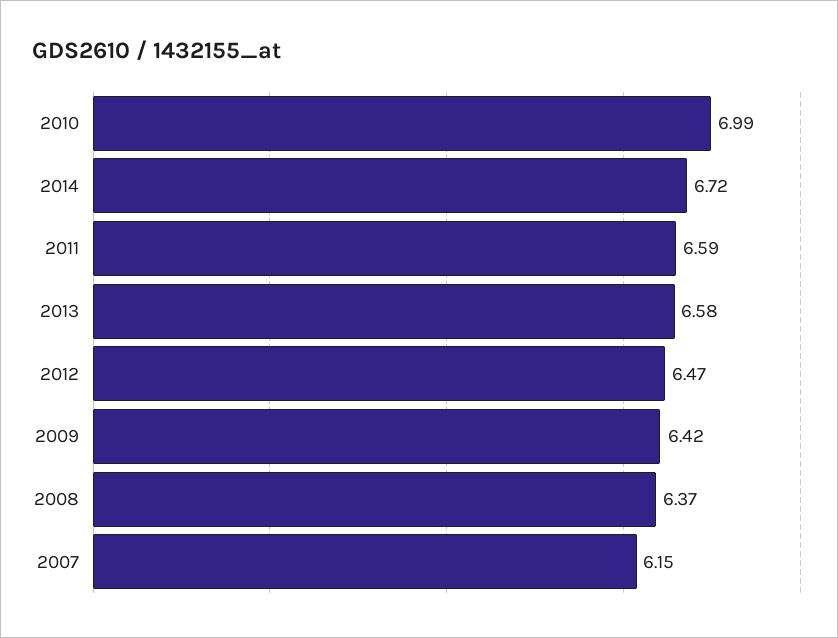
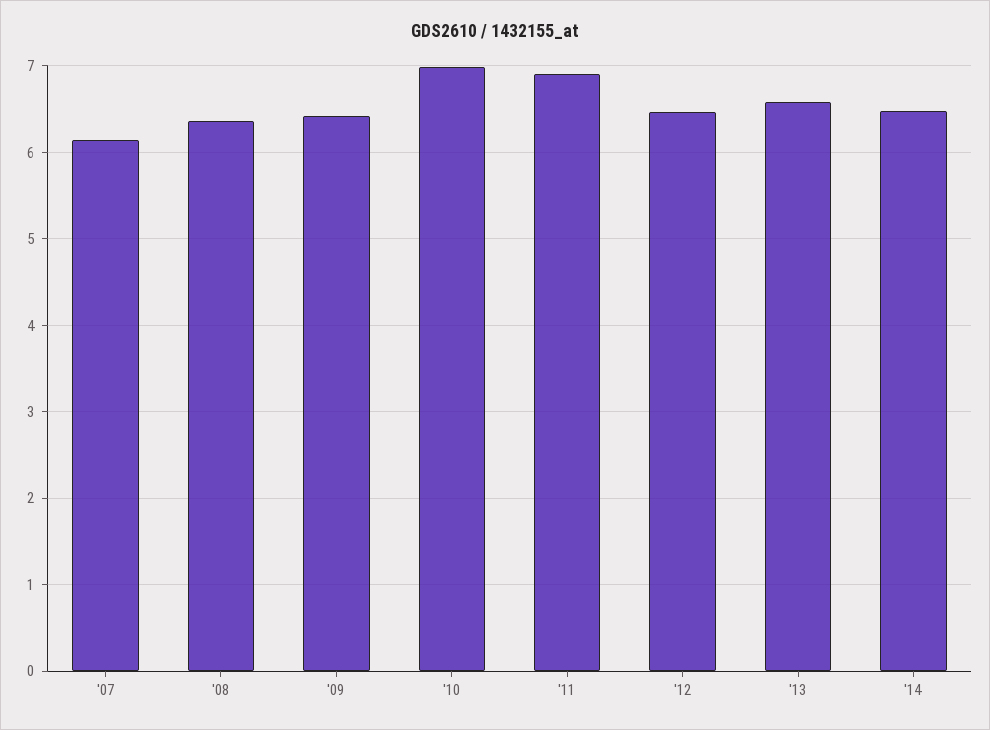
  {
    "2010": 6.99,
-   "2014": 6.72,
+   "2014": 6.5,
-   "2011": 6.59,
+   "2011": 6.9,
    "2013": 6.58,
    "2012": 6.47,
    "2009": 6.42,
    "2008": 6.37,
    "2007": 6.15
  }

